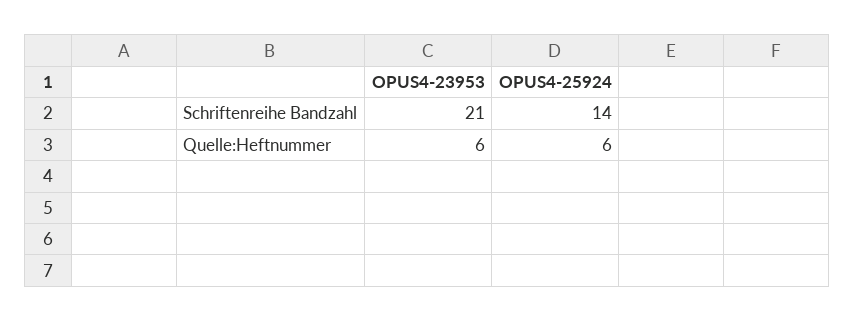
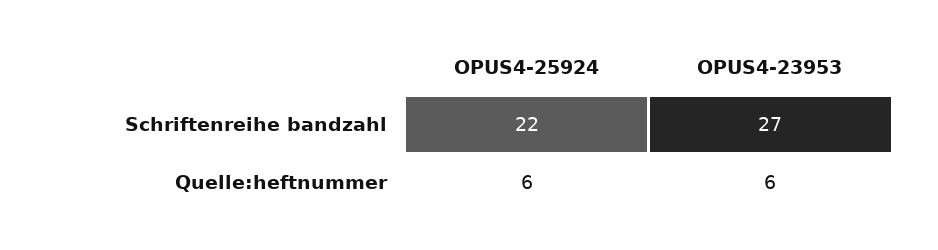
  {
    "OPUS4-23953": {
-     "Schriftenreihe Bandzahl": 21,
+     "Schriftenreihe Bandzahl": 27,
      "Quelle:Heftnummer": 6
    },
    "OPUS4-25924": {
-     "Schriftenreihe Bandzahl": 14,
+     "Schriftenreihe Bandzahl": 22,
      "Quelle:Heftnummer": 6
    }
  }

